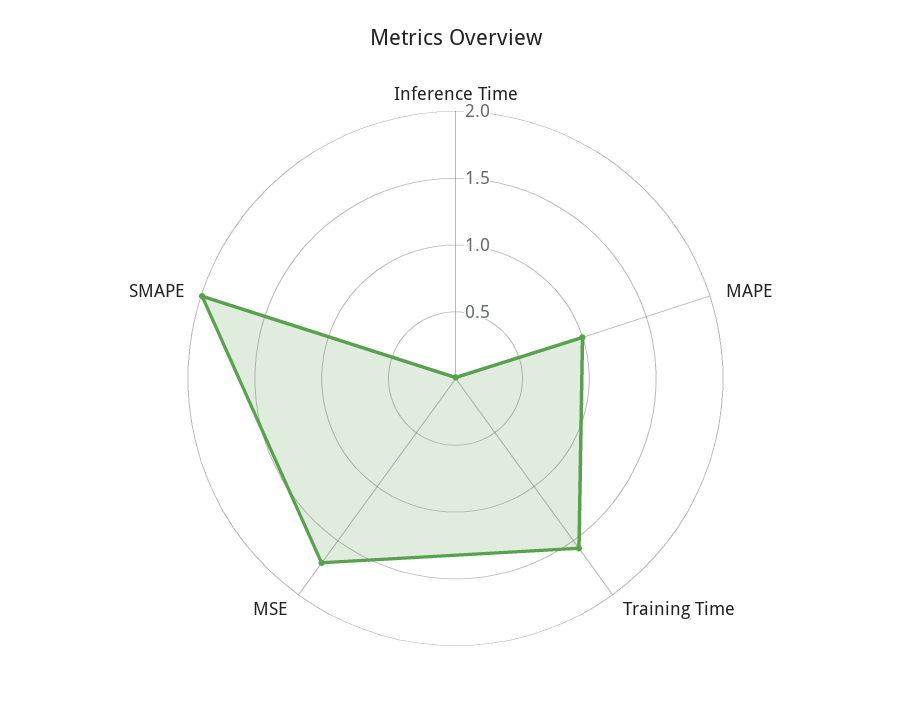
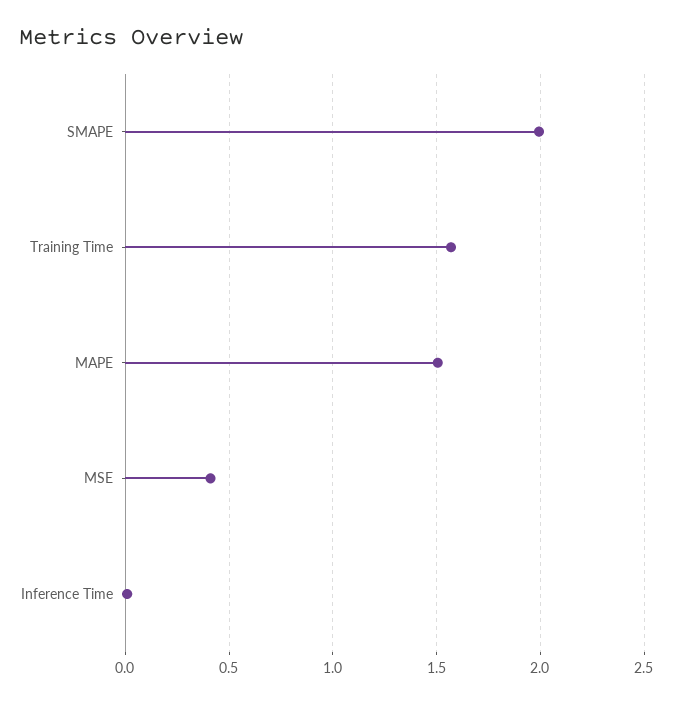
  {
    "Inference Time": 0,
-   "MAPE": 1,
+   "MAPE": 1.5,
    "Training Time": 1.55,
-   "MSE": 1.7,
+   "MSE": 0.4,
    "SMAPE": 2
  }

